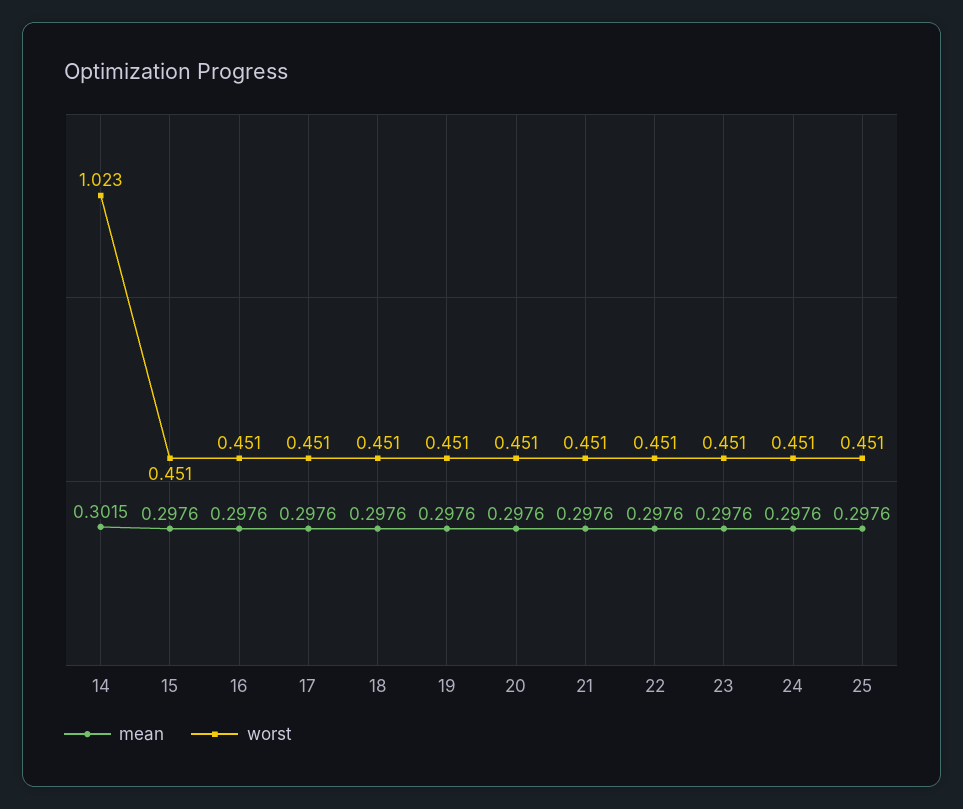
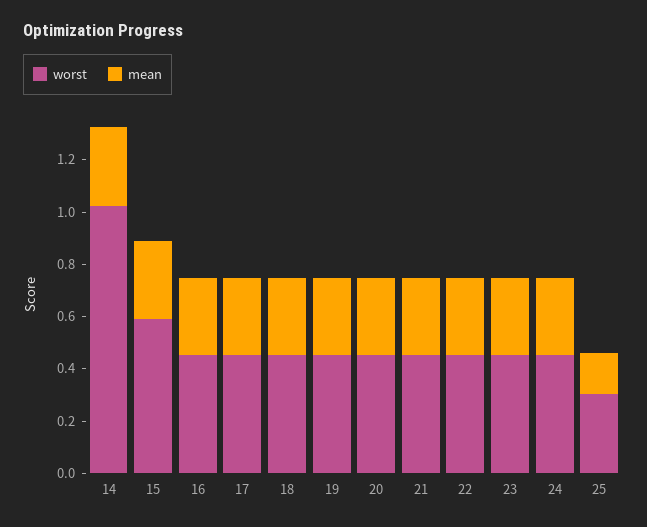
  {
    "mean": {
      "14": 0.3015,
      "15": 0.2976,
      "16": 0.2976,
      "17": 0.2976,
      "18": 0.2976,
      "19": 0.2976,
      "20": 0.2976,
      "21": 0.2976,
      "22": 0.2976,
      "23": 0.2976,
      "24": 0.2976,
-     "25": 0.2976
+     "25": 0.15
    },
    "worst": {
      "14": 1.023,
-     "15": 0.451,
+     "15": 0.6,
      "16": 0.451,
      "17": 0.451,
      "18": 0.451,
      "19": 0.451,
      "20": 0.451,
      "21": 0.451,
      "22": 0.451,
      "23": 0.451,
      "24": 0.451,
-     "25": 0.451
+     "25": 0.3
    }
  }

